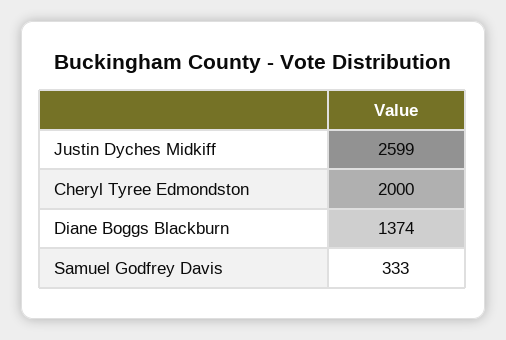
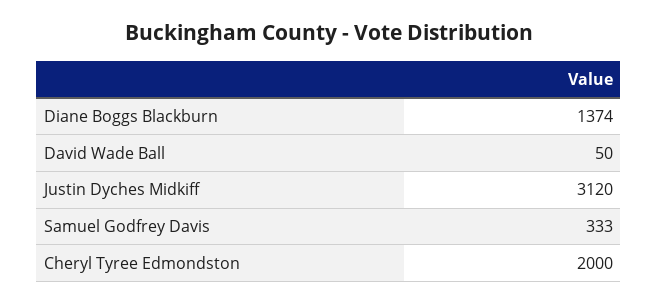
  {
-   "Justin Dyches Midkiff": 2599,
+   "Justin Dyches Midkiff": 3120,
    "Cheryl Tyree Edmondston": 2000,
    "Diane Boggs Blackburn": 1374,
-   "Samuel Godfrey Davis": 333
+   "Samuel Godfrey Davis": 333,
+   "David Wade Ball": 50
  }

